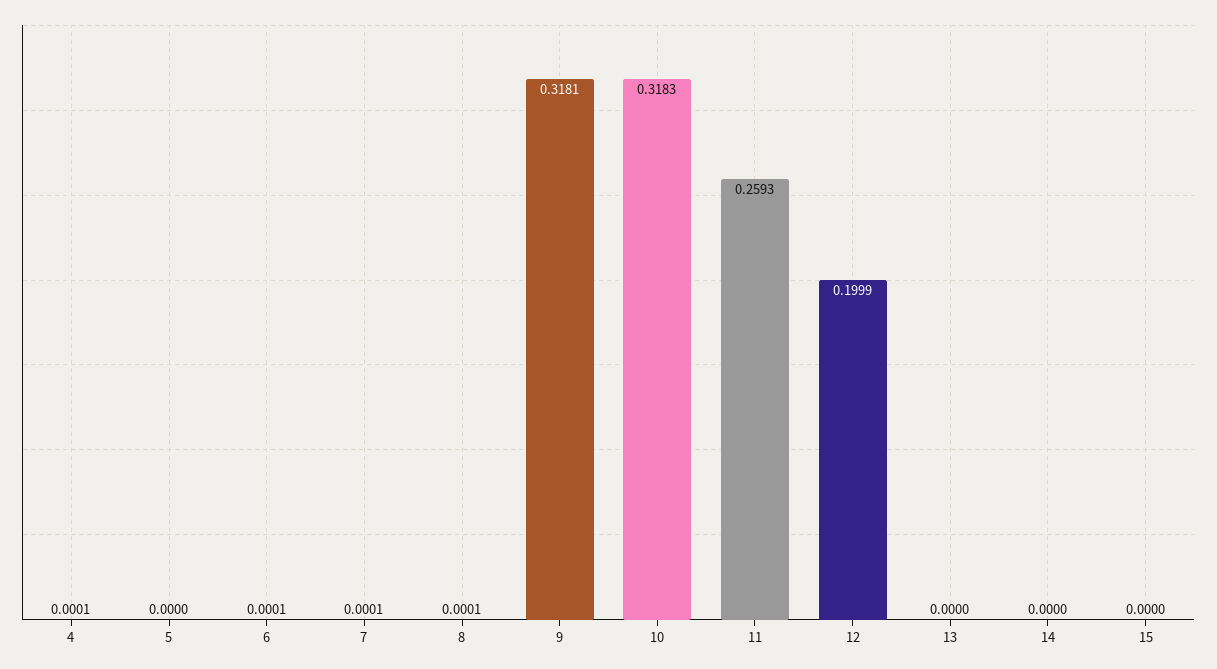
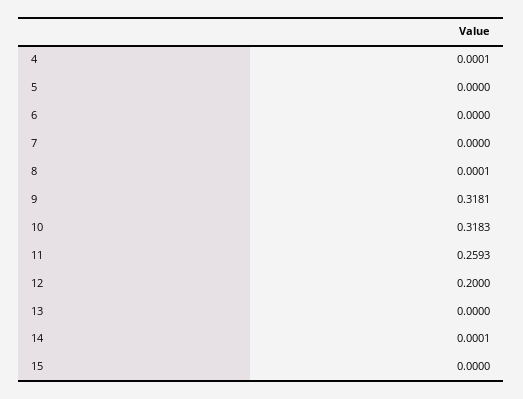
  {
    "4": 0.0001,
    "5": 0,
-   "6": 0.0001,
+   "6": 0,
-   "7": 0.0001,
+   "7": 0,
    "8": 0.0001,
    "9": 0.3181,
    "10": 0.3183,
    "11": 0.2593,
-   "12": 0.1999,
+   "12": 0.2,
    "13": 0,
-   "14": 0,
+   "14": 0.0001,
    "15": 0
  }

